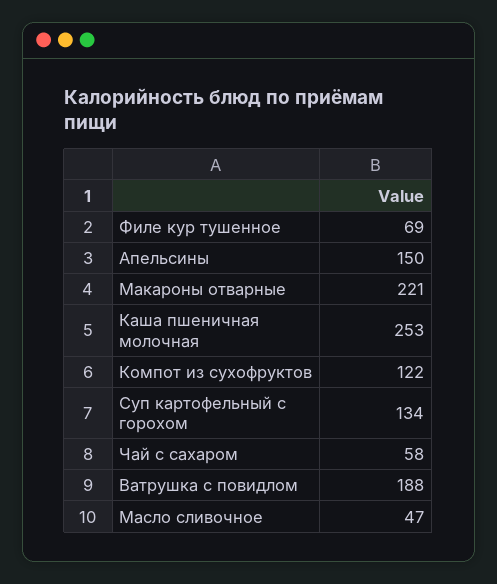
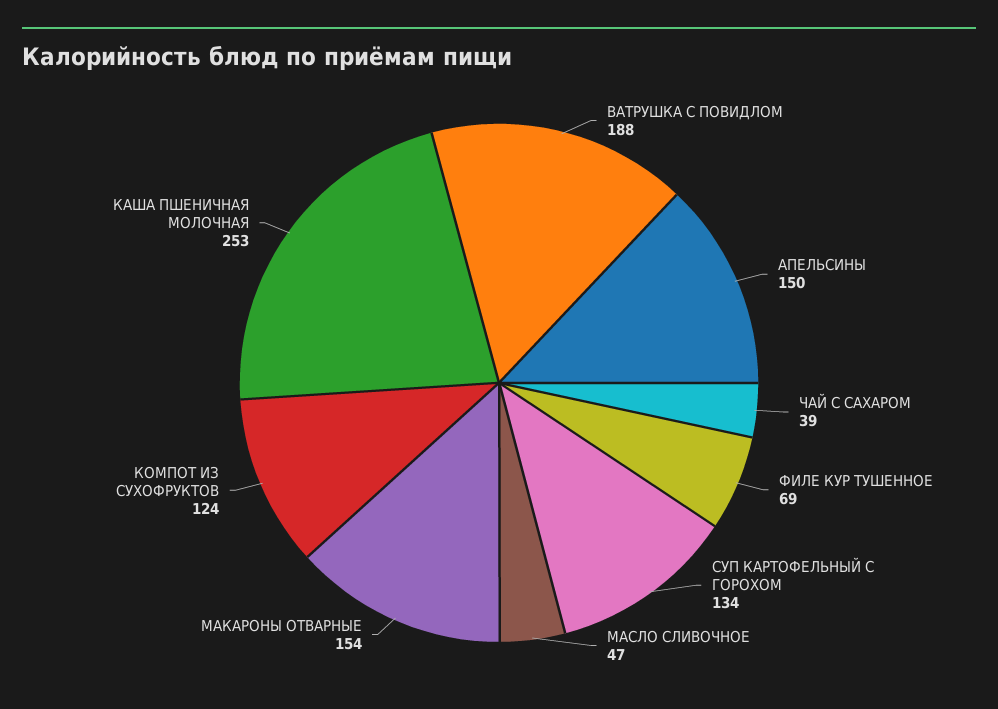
  {
    "Филе кур тушенное": 69,
    "Апельсины": 150,
-   "Макароны отварные": 221,
+   "Макароны отварные": 154,
    "Каша пшеничная молочная": 253,
-   "Компот из сухофруктов": 122,
+   "Компот из сухофруктов": 124,
    "Суп картофельный с горохом": 134,
-   "Чай с сахаром": 58,
+   "Чай с сахаром": 39,
    "Ватрушка с повидлом": 188,
    "Масло сливочное": 47
  }

